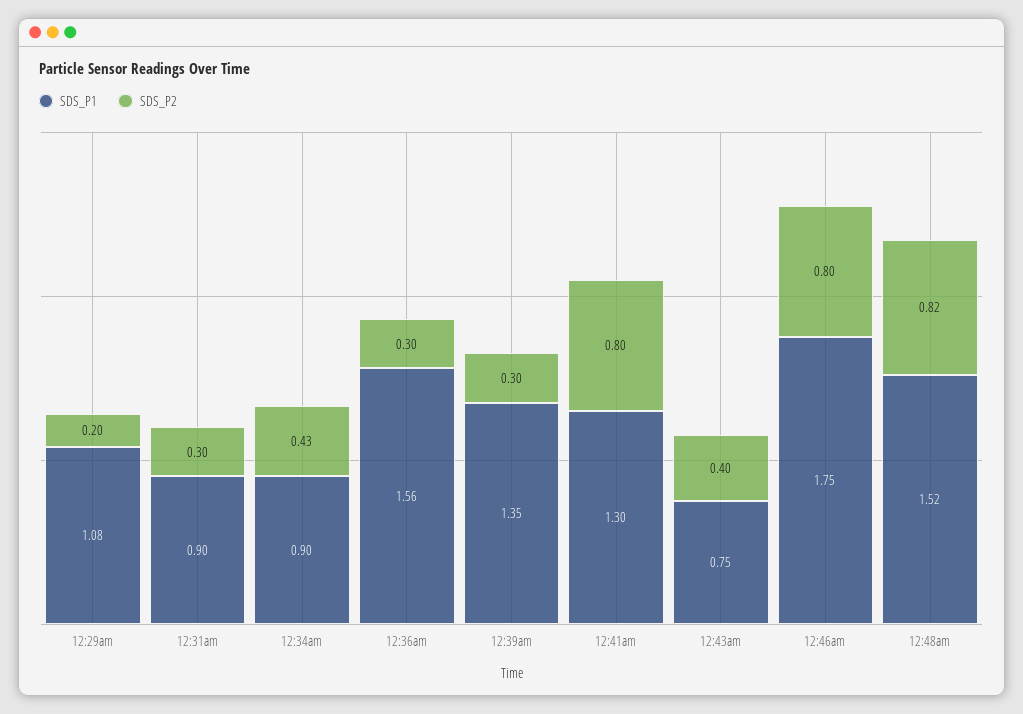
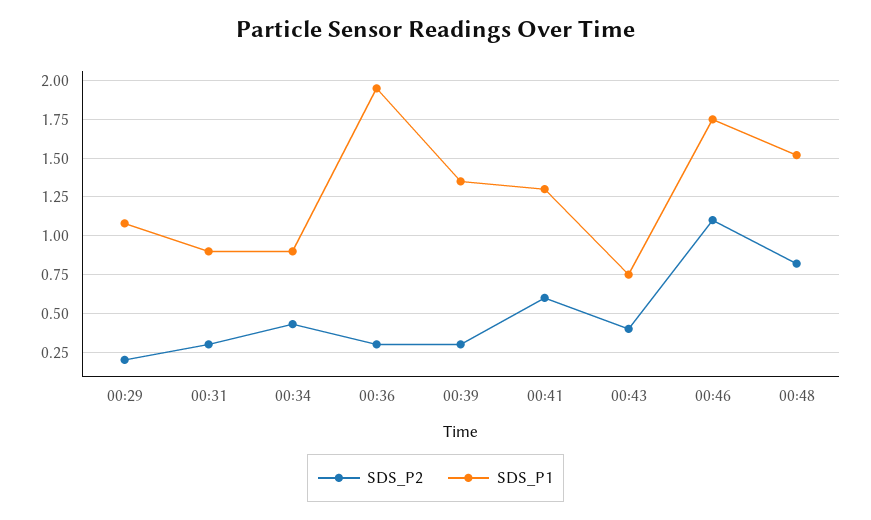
  {
    "SDS_P1": {
      "12:29am": 1.08,
      "12:31am": 0.9,
      "12:34am": 0.9,
-     "12:36am": 1.56,
+     "12:36am": 1.95,
      "12:39am": 1.35,
      "12:41am": 1.3,
      "12:43am": 0.75,
      "12:46am": 1.75,
      "12:48am": 1.52
    },
    "SDS_P2": {
      "12:29am": 0.2,
      "12:31am": 0.3,
      "12:34am": 0.43,
      "12:36am": 0.3,
      "12:39am": 0.3,
-     "12:41am": 0.8,
+     "12:41am": 0.6,
      "12:43am": 0.4,
-     "12:46am": 0.8,
+     "12:46am": 1.1,
      "12:48am": 0.82
    }
  }

